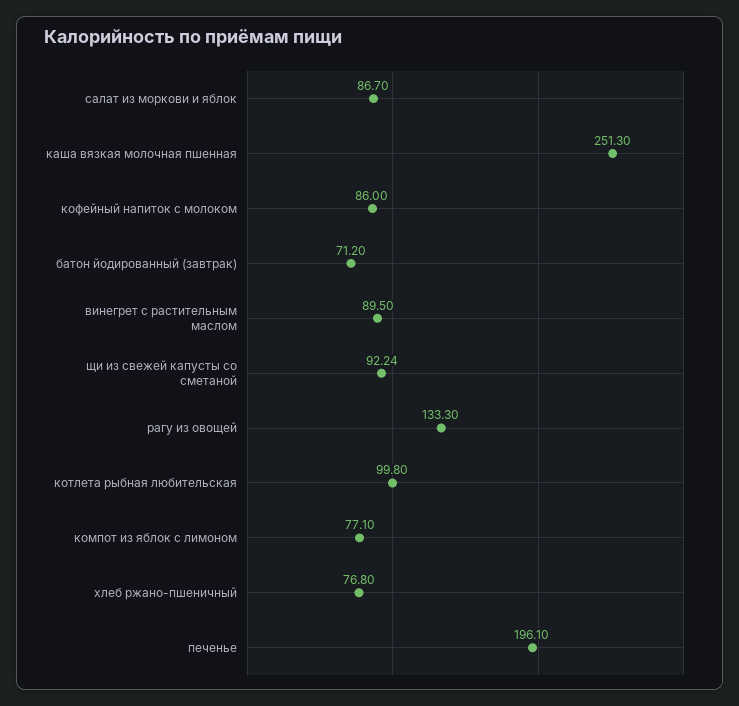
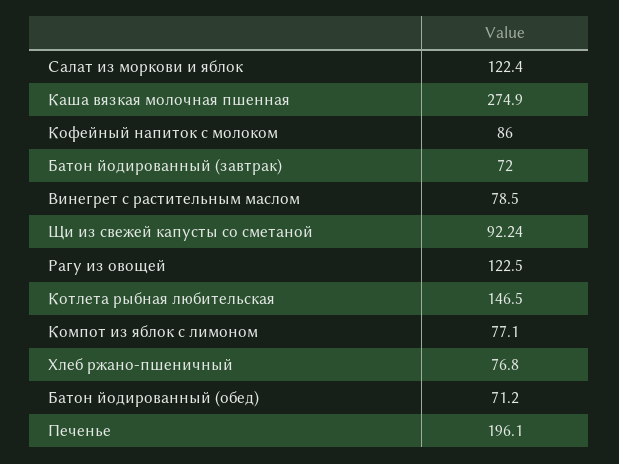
  {
-   "салат из моркови и яблок": 86.7,
+   "салат из моркови и яблок": 122.4,
-   "каша вязкая молочная пшенная": 251.3,
+   "каша вязкая молочная пшенная": 274.9,
    "кофейный напиток с молоком": 86,
-   "батон йодированный (завтрак)": 71.2,
+   "батон йодированный (завтрак)": 72,
-   "винегрет с растительным маслом": 89.5,
+   "винегрет с растительным маслом": 78.5,
    "щи из свежей капусты со сметаной": 92.24,
-   "рагу из овощей": 133.3,
+   "рагу из овощей": 122.5,
-   "котлета рыбная любительская": 99.8,
+   "котлета рыбная любительская": 146.5,
    "компот из яблок с лимоном": 77.1,
    "хлеб ржано-пшеничный": 76.8,
-   "печенье": 196.1
+   "печенье": 196.1,
+   "Батон йодированный (обед)": 71.2
  }

